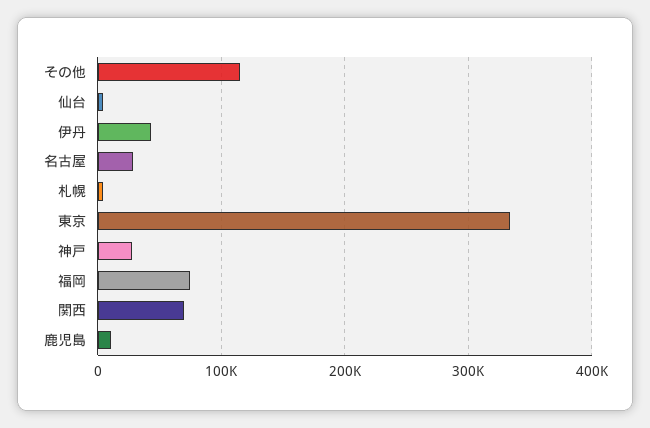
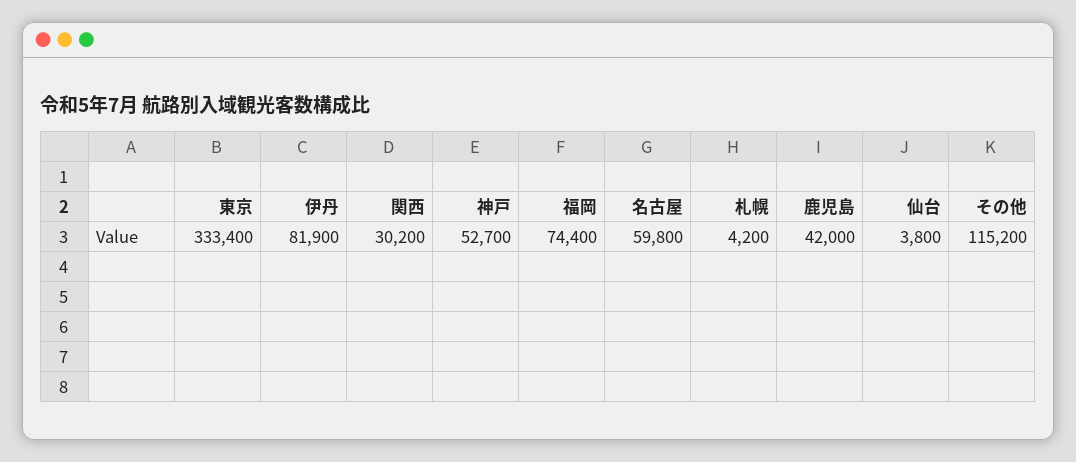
  {
    "その他": 115200,
    "仙台": 3800,
-   "伊丹": 40000,
+   "伊丹": 81900,
-   "名古屋": 30000,
+   "名古屋": 59800,
    "札幌": 4200,
    "東京": 333400,
-   "神戸": 30000,
+   "神戸": 52700,
    "福岡": 74400,
-   "関西": 70000,
+   "関西": 30200,
-   "鹿児島": 10000
+   "鹿児島": 42000
  }

